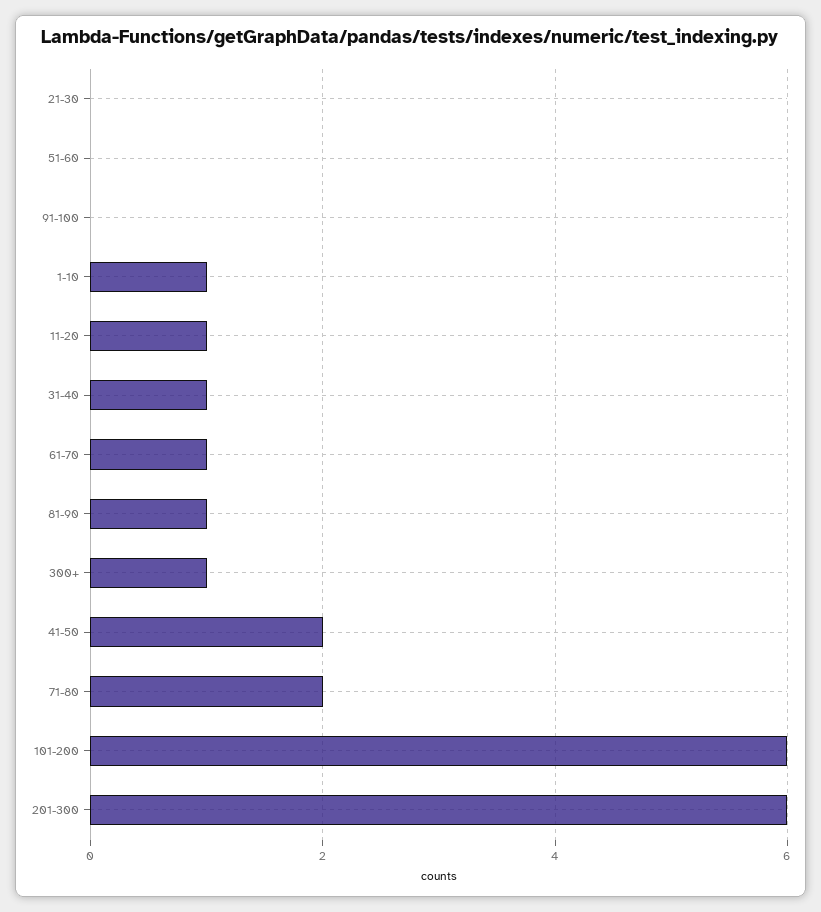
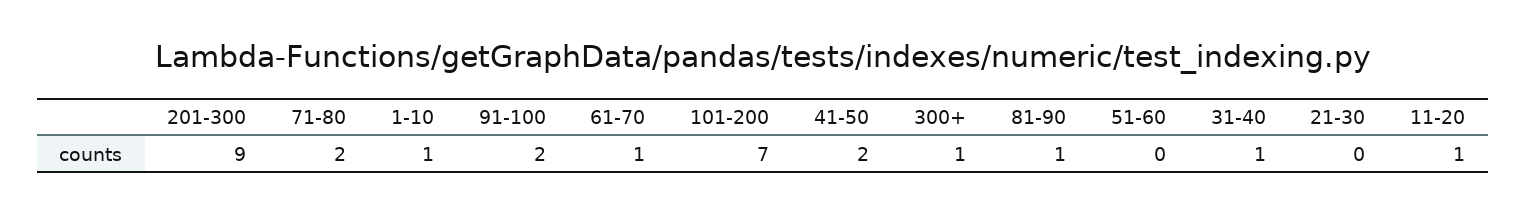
  {
    "21-30": 0,
    "51-60": 0,
-   "91-100": 0,
+   "91-100": 2,
    "1-10": 1,
    "11-20": 1,
    "31-40": 1,
    "61-70": 1,
    "81-90": 1,
    "300+": 1,
    "41-50": 2,
    "71-80": 2,
-   "101-200": 6,
+   "101-200": 7,
-   "201-300": 6
+   "201-300": 9
  }

